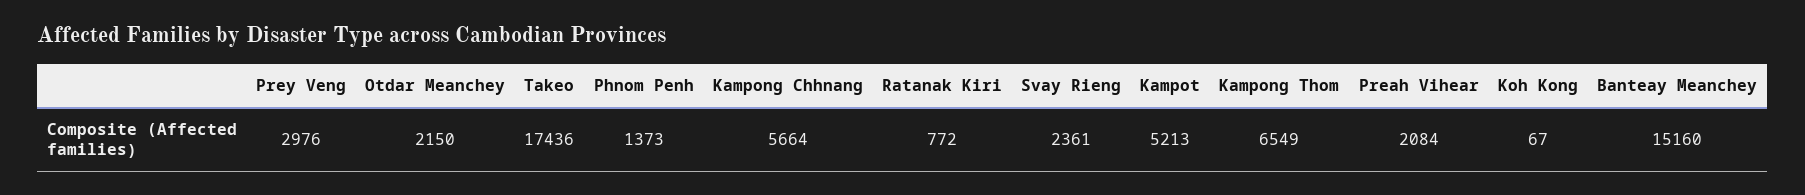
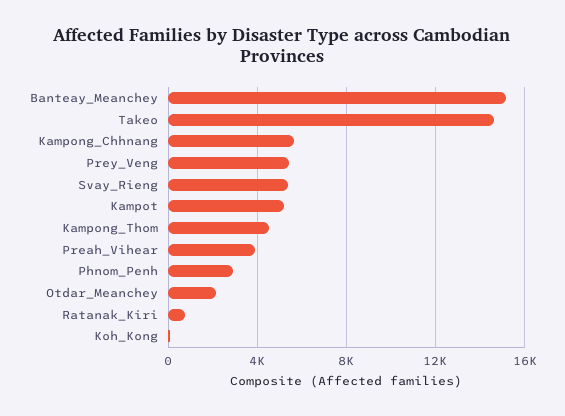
  {
-   "Prey Veng": 2976,
+   "Prey Veng": 5500,
    "Otdar Meanchey": 2150,
-   "Takeo": 17436,
+   "Takeo": 14500,
-   "Phnom Penh": 1373,
+   "Phnom Penh": 3000,
    "Kampong Chhnang": 5664,
    "Ratanak Kiri": 772,
-   "Svay Rieng": 2361,
+   "Svay Rieng": 5500,
    "Kampot": 5213,
-   "Kampong Thom": 6549,
+   "Kampong Thom": 4500,
-   "Preah Vihear": 2084,
+   "Preah Vihear": 4000,
    "Koh Kong": 67,
    "Banteay Meanchey": 15160
  }

